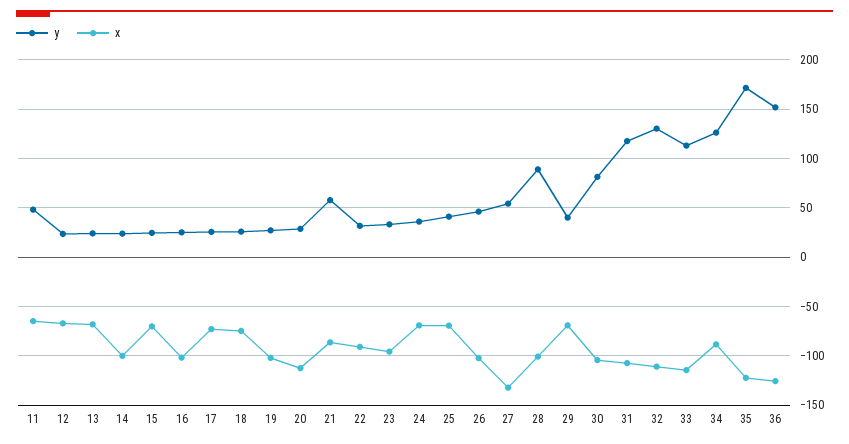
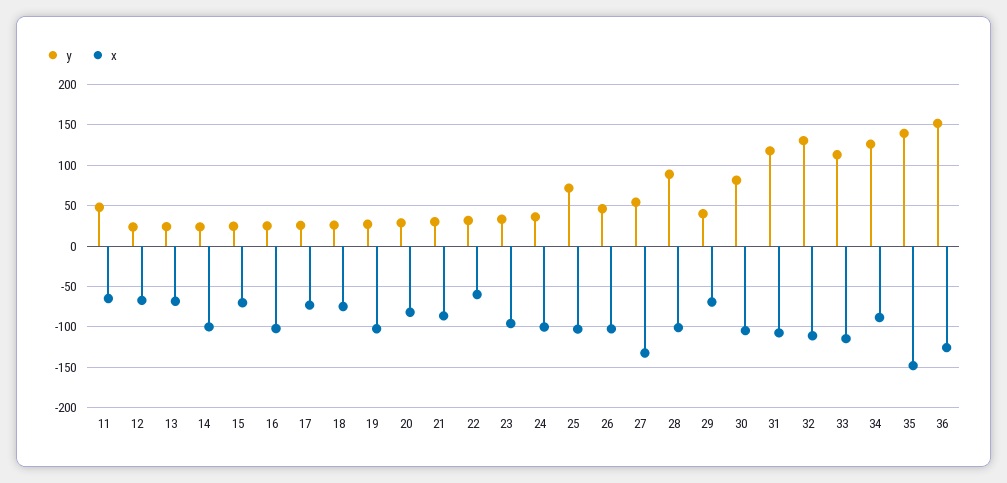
  {
    "y": {
      "11": 50,
      "12": 20,
      "13": 20,
      "14": 20,
      "15": 20,
      "16": 30,
      "17": 30,
      "18": 30,
      "19": 30,
      "20": 30,
-     "21": 60,
+     "21": 30,
      "22": 30,
      "23": 30,
      "24": 40,
-     "25": 40,
+     "25": 70,
      "26": 50,
      "27": 50,
      "28": 90,
      "29": 40,
      "30": 80,
      "31": 120,
      "32": 130,
      "33": 110,
      "34": 130,
-     "35": 170,
+     "35": 140,
      "36": 150
    },
    "x": {
      "11": -60,
      "12": -70,
      "13": -70,
      "14": -100,
      "15": -70,
      "16": -100,
      "17": -70,
      "18": -70,
      "19": -100,
-     "20": -110,
+     "20": -80,
      "21": -90,
-     "22": -90,
+     "22": -60,
      "23": -100,
-     "24": -70,
+     "24": -100,
-     "25": -70,
+     "25": -100,
      "26": -100,
      "27": -130,
      "28": -100,
      "29": -70,
      "30": -100,
      "31": -110,
      "32": -110,
      "33": -110,
      "34": -90,
-     "35": -120,
+     "35": -150,
      "36": -130
    }
  }

